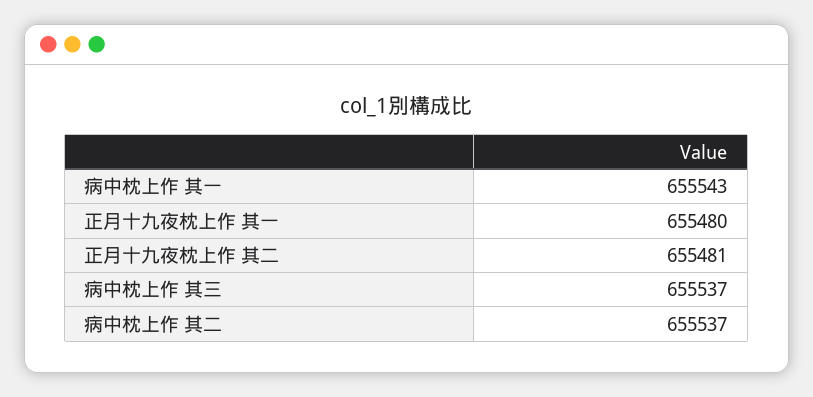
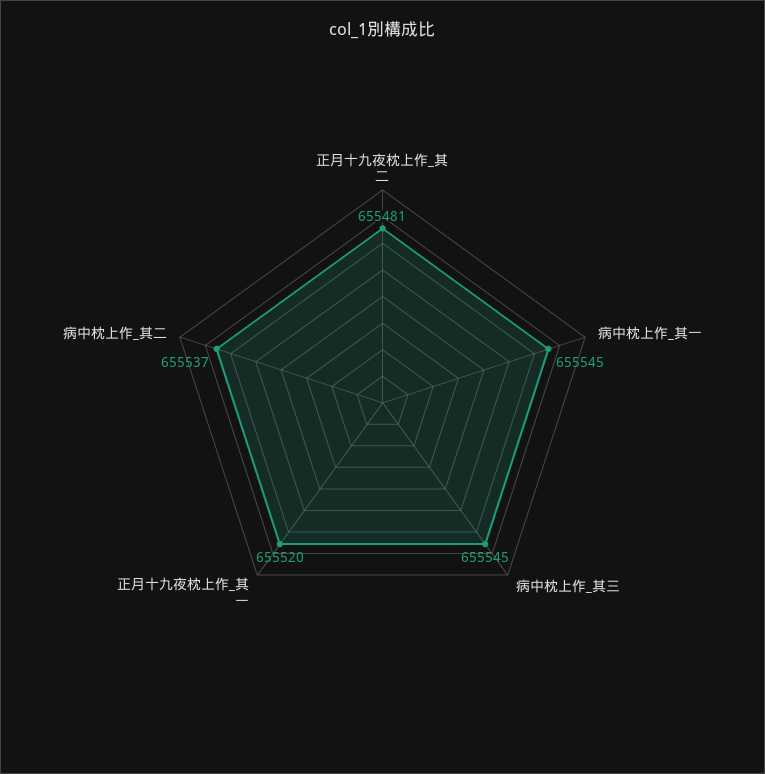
  {
-   "病中枕上作 其一": 655543,
+   "病中枕上作 其一": 655545,
-   "正月十九夜枕上作 其一": 655480,
+   "正月十九夜枕上作 其一": 655520,
    "正月十九夜枕上作 其二": 655481,
-   "病中枕上作 其三": 655537,
+   "病中枕上作 其三": 655545,
    "病中枕上作 其二": 655537
  }

